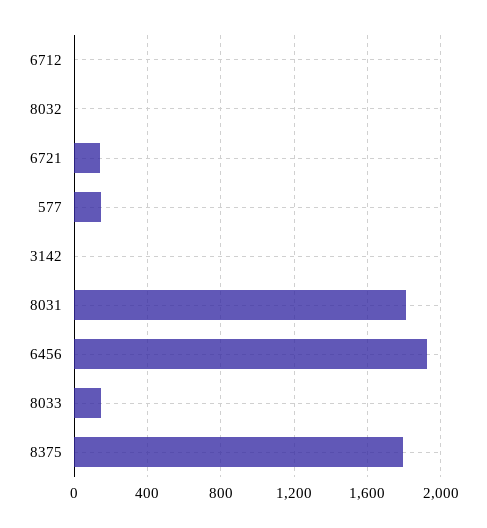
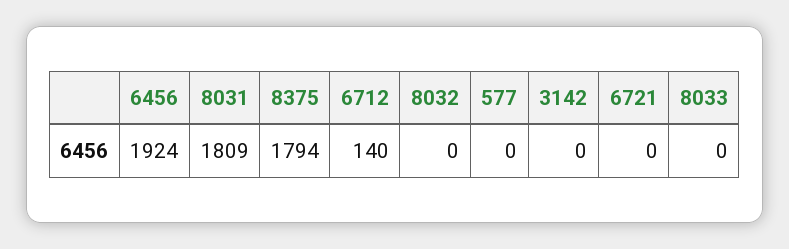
  {
-   "6712": 0,
+   "6712": 140,
    "8032": 0,
-   "6721": 150,
+   "6721": 0,
-   "577": 150,
+   "577": 0,
    "3142": 0,
    "8031": 1809,
    "6456": 1924,
-   "8033": 150,
+   "8033": 0,
    "8375": 1794
  }

